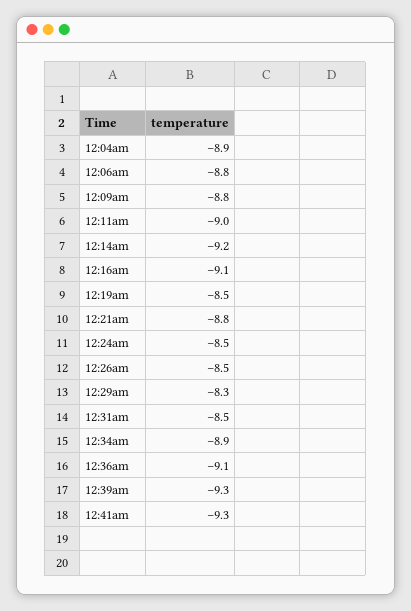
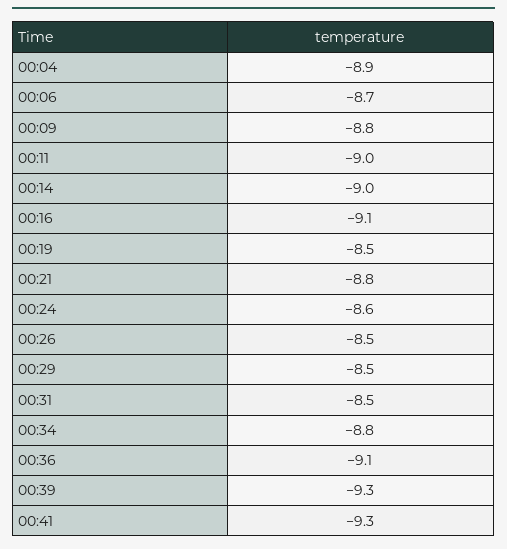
  {
    "12:04am": -8.9,
-   "12:06am": -8.8,
+   "12:06am": -8.7,
    "12:09am": -8.8,
    "12:11am": -9,
-   "12:14am": -9.2,
+   "12:14am": -9,
    "12:16am": -9.1,
    "12:19am": -8.5,
    "12:21am": -8.8,
-   "12:24am": -8.5,
+   "12:24am": -8.6,
    "12:26am": -8.5,
-   "12:29am": -8.3,
+   "12:29am": -8.5,
    "12:31am": -8.5,
-   "12:34am": -8.9,
+   "12:34am": -8.8,
    "12:36am": -9.1,
    "12:39am": -9.3,
    "12:41am": -9.3
  }

